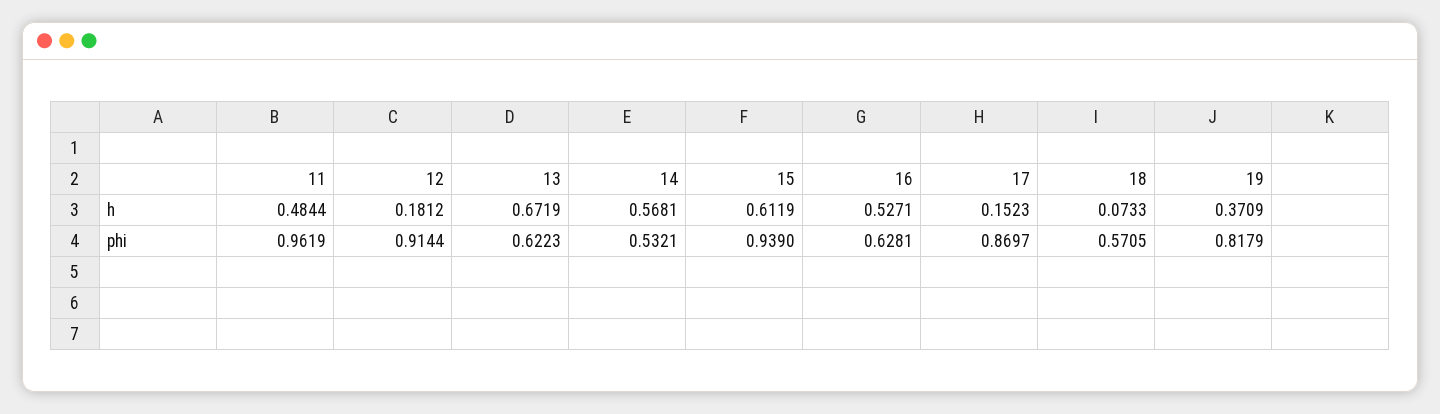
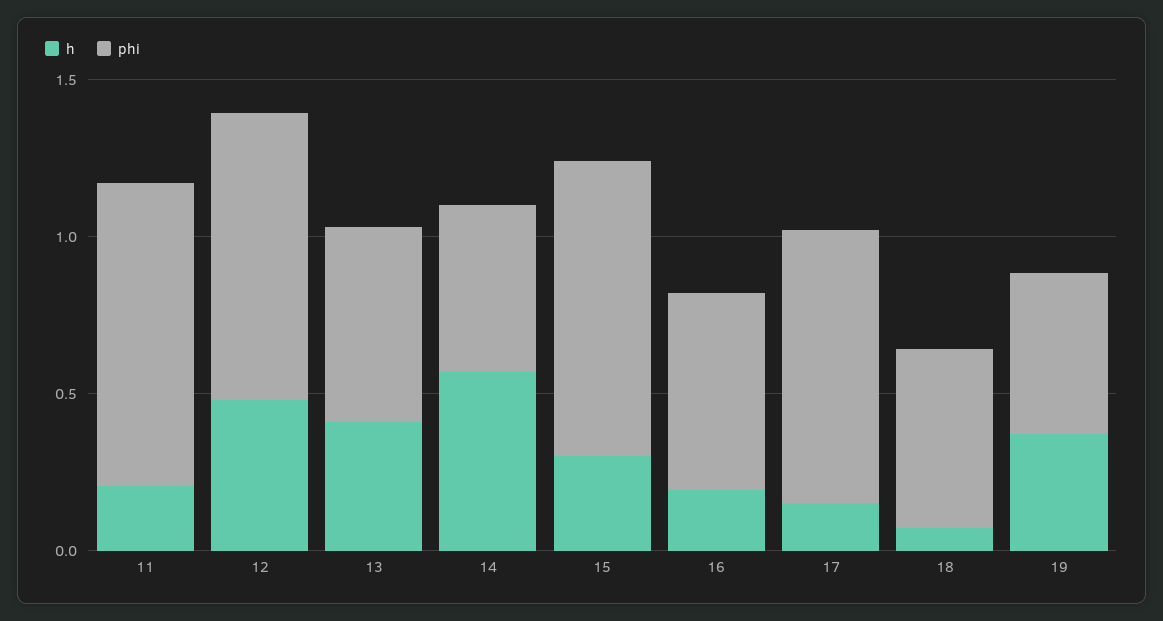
  {
    "h": {
-     "11": 0.4844,
+     "11": 0.2,
-     "12": 0.1812,
+     "12": 0.5,
-     "13": 0.6719,
+     "13": 0.4,
      "14": 0.5681,
-     "15": 0.6119,
+     "15": 0.3,
-     "16": 0.5271,
+     "16": 0.2,
      "17": 0.1523,
      "18": 0.0733,
      "19": 0.3709
    },
    "phi": {
      "11": 0.9619,
      "12": 0.9144,
      "13": 0.6223,
      "14": 0.5321,
      "15": 0.939,
      "16": 0.6281,
      "17": 0.8697,
      "18": 0.5705,
-     "19": 0.8179
+     "19": 0.5
    }
  }

